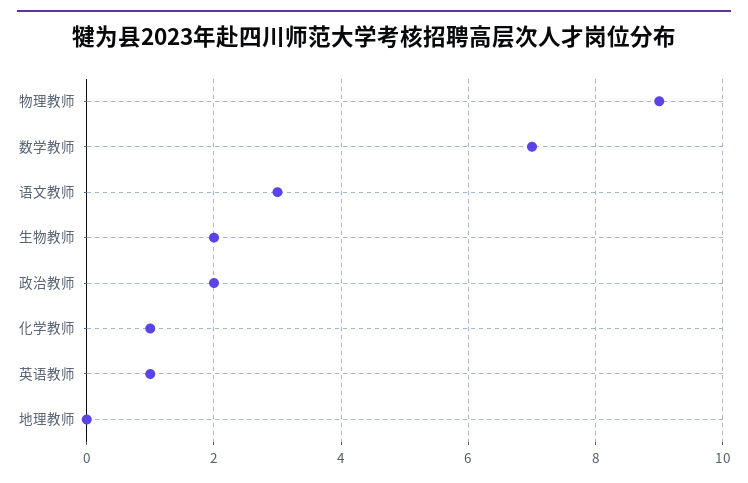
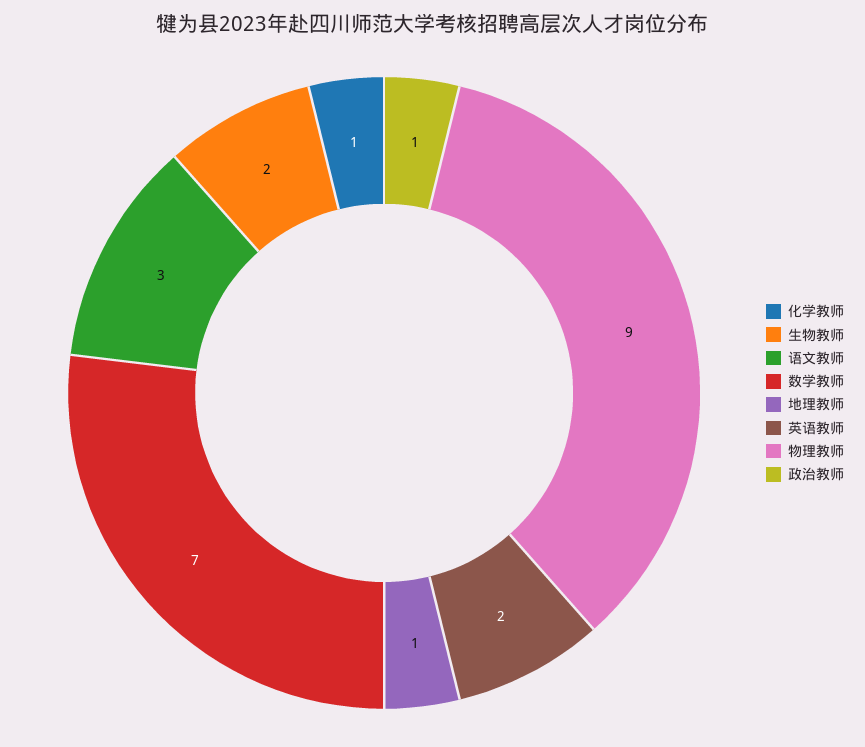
  {
    "物理教师": 9,
    "数学教师": 7,
    "语文教师": 3,
    "生物教师": 2,
-   "政治教师": 2,
+   "政治教师": 1,
    "化学教师": 1,
-   "英语教师": 1,
+   "英语教师": 2,
-   "地理教师": 0
+   "地理教师": 1
  }

